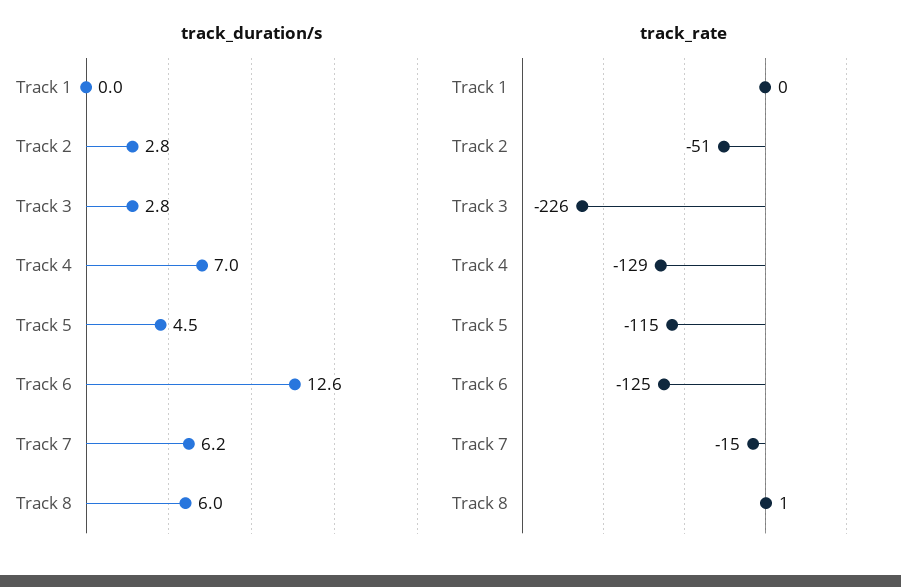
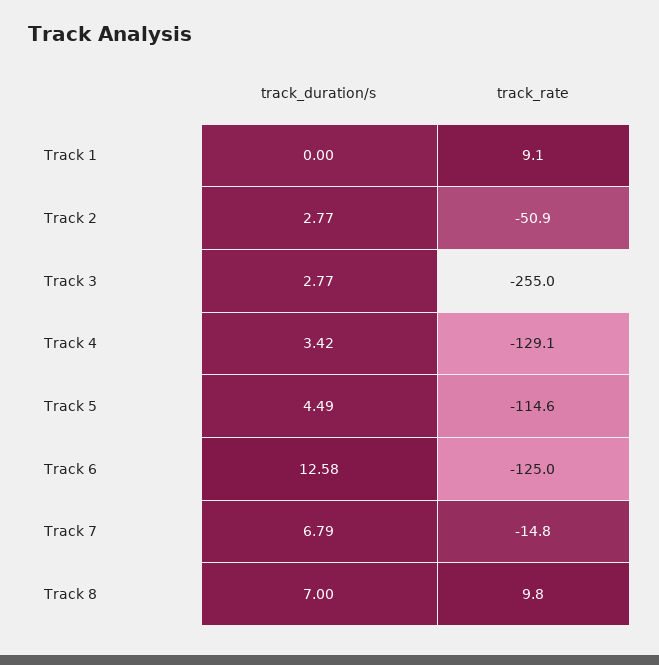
  {
    "track_duration/s": {
      "Track 1": 0,
      "Track 2": 2.77,
      "Track 3": 2.77,
-     "Track 4": 7,
+     "Track 4": 3.42,
      "Track 5": 4.49,
      "Track 6": 12.58,
-     "Track 7": 6.2,
+     "Track 7": 6.79,
-     "Track 8": 6
+     "Track 8": 7
    },
    "track_rate": {
-     "Track 1": 0,
+     "Track 1": 9.1,
      "Track 2": -50.9,
-     "Track 3": -226,
+     "Track 3": -255,
      "Track 4": -129.1,
      "Track 5": -114.6,
      "Track 6": -125,
      "Track 7": -14.8,
-     "Track 8": 1
+     "Track 8": 9.8
    }
  }

